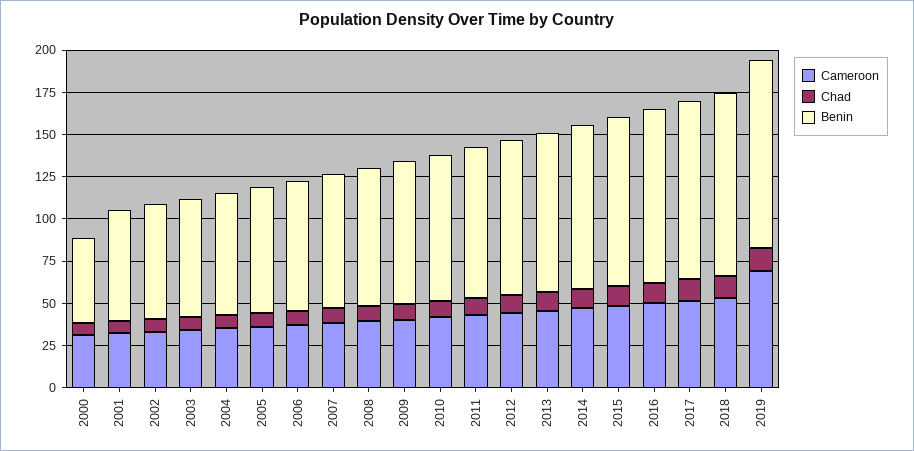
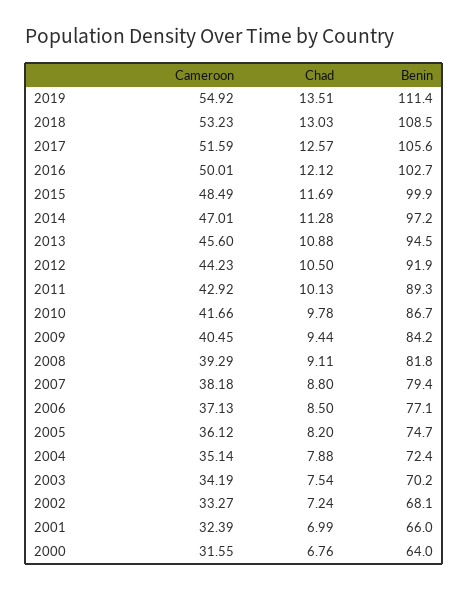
  {
    "Cameroon": {
      "2000": 31.55,
      "2001": 32.39,
      "2002": 33.27,
      "2003": 34.19,
      "2004": 35.14,
      "2005": 36.12,
      "2006": 37.13,
      "2007": 38.18,
      "2008": 39.29,
      "2009": 40.45,
      "2010": 41.66,
      "2011": 42.92,
      "2012": 44.23,
      "2013": 45.6,
      "2014": 47.01,
      "2015": 48.49,
      "2016": 50.01,
      "2017": 51.59,
      "2018": 53.23,
-     "2019": 70
+     "2019": 54.92
    },
    "Chad": {
      "2000": 6.76,
      "2001": 6.99,
      "2002": 7.24,
      "2003": 7.54,
      "2004": 7.88,
      "2005": 8.2,
      "2006": 8.5,
      "2007": 8.8,
      "2008": 9.11,
      "2009": 9.44,
      "2010": 9.78,
      "2011": 10.13,
      "2012": 10.5,
      "2013": 10.88,
      "2014": 11.28,
      "2015": 11.69,
      "2016": 12.12,
      "2017": 12.57,
      "2018": 13.03,
      "2019": 13.51
    },
    "Benin": {
-     "2000": 50,
+     "2000": 64,
      "2001": 66,
      "2002": 68.1,
      "2003": 70.2,
      "2004": 72.4,
      "2005": 74.7,
      "2006": 77.1,
      "2007": 79.4,
      "2008": 81.8,
      "2009": 84.2,
      "2010": 86.7,
      "2011": 89.3,
      "2012": 91.9,
      "2013": 94.5,
      "2014": 97.2,
      "2015": 99.9,
      "2016": 102.7,
      "2017": 105.6,
      "2018": 108.5,
      "2019": 111.4
    }
  }

